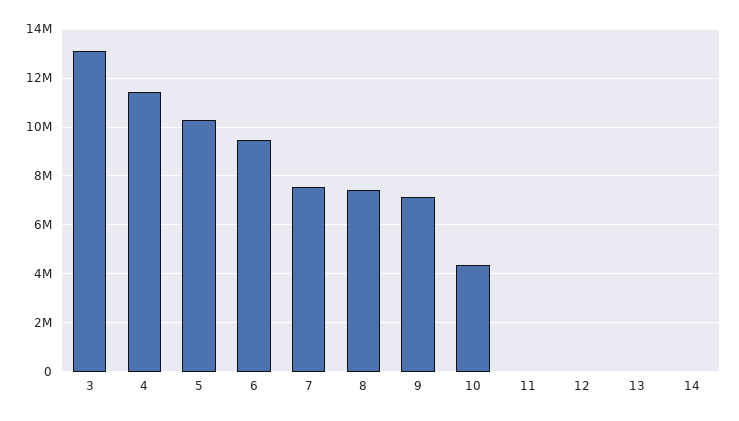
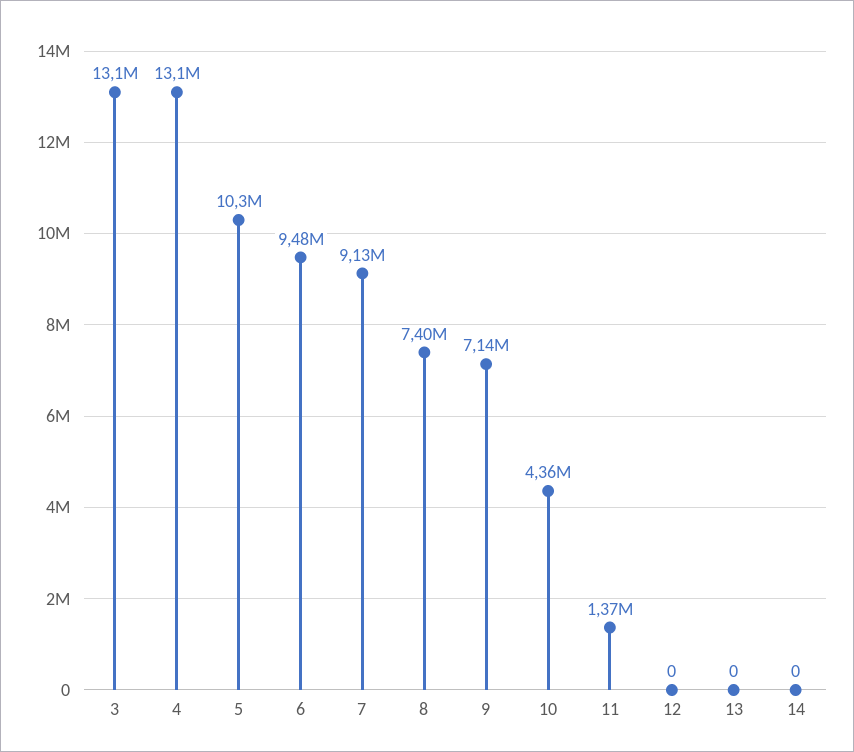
  {
    "3": 13100000,
-   "4": 11500000,
+   "4": 13100000,
    "5": 10300000,
    "6": 9480000,
-   "7": 7500000,
+   "7": 9130000,
    "8": 7400000,
    "9": 7140000,
    "10": 4360000,
-   "11": 0,
+   "11": 1370000,
    "12": 0,
    "13": 0,
    "14": 0
  }

